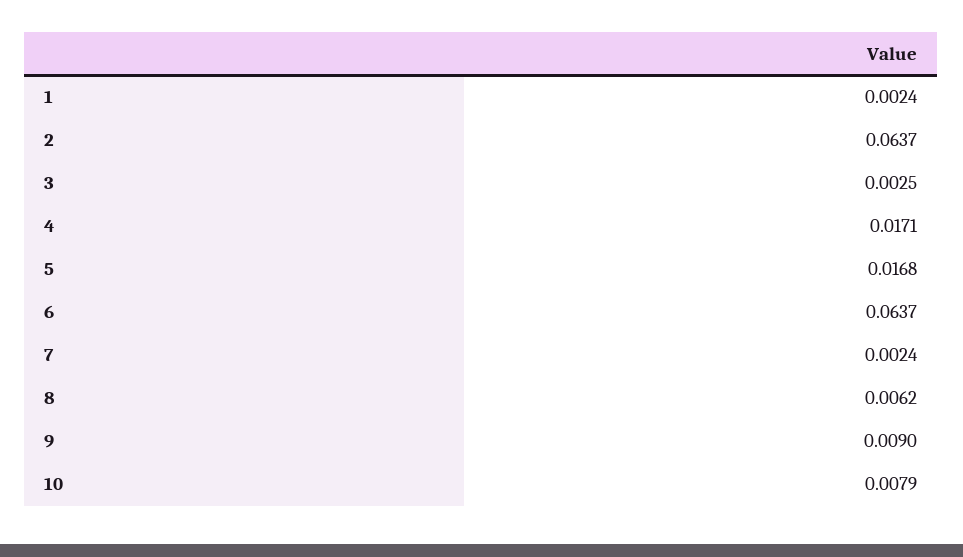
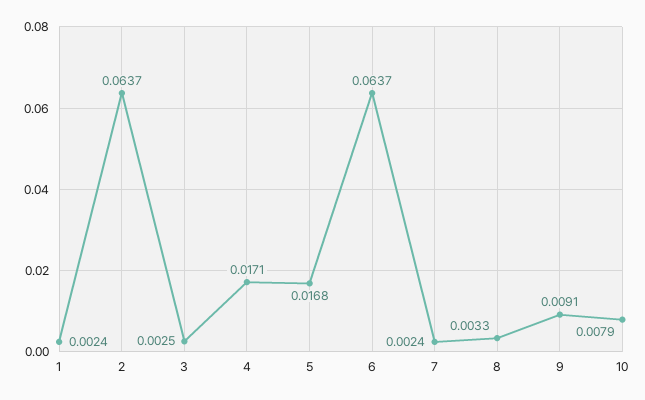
  {
    "1": 0.0024,
    "2": 0.0637,
    "3": 0.0025,
    "4": 0.0171,
    "5": 0.0168,
    "6": 0.0637,
    "7": 0.0024,
-   "8": 0.0062,
+   "8": 0.0033,
-   "9": 0.009,
+   "9": 0.0091,
    "10": 0.0079
  }

